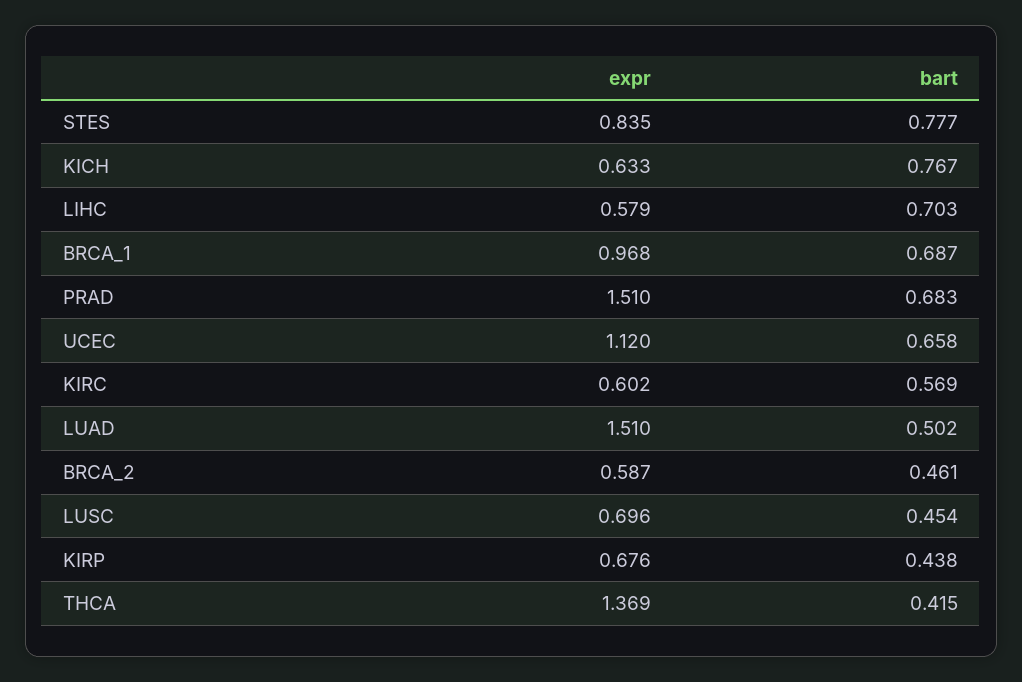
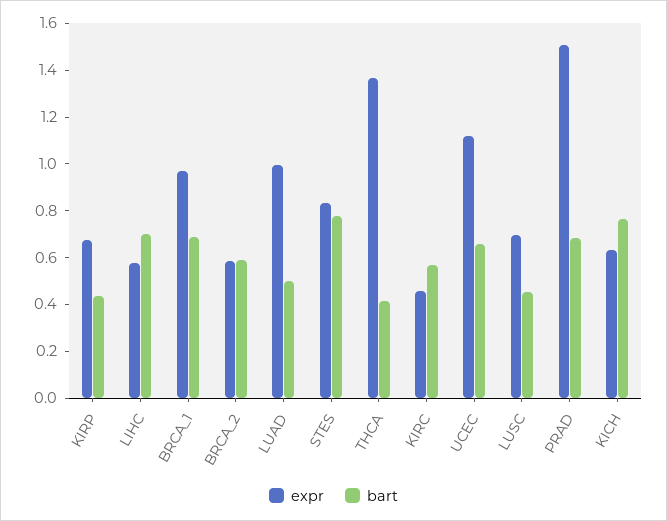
  {
    "expr": {
      "STES": 0.835,
      "KICH": 0.633,
      "LIHC": 0.579,
      "BRCA_1": 0.968,
      "PRAD": 1.51,
      "UCEC": 1.12,
-     "KIRC": 0.602,
+     "KIRC": 0.45,
-     "LUAD": 1.51,
+     "LUAD": 1,
      "BRCA_2": 0.587,
      "LUSC": 0.696,
      "KIRP": 0.676,
      "THCA": 1.369
    },
    "bart": {
      "STES": 0.777,
      "KICH": 0.767,
      "LIHC": 0.703,
      "BRCA_1": 0.687,
      "PRAD": 0.683,
      "UCEC": 0.658,
      "KIRC": 0.569,
      "LUAD": 0.502,
-     "BRCA_2": 0.461,
+     "BRCA_2": 0.6,
      "LUSC": 0.454,
      "KIRP": 0.438,
      "THCA": 0.415
    }
  }

